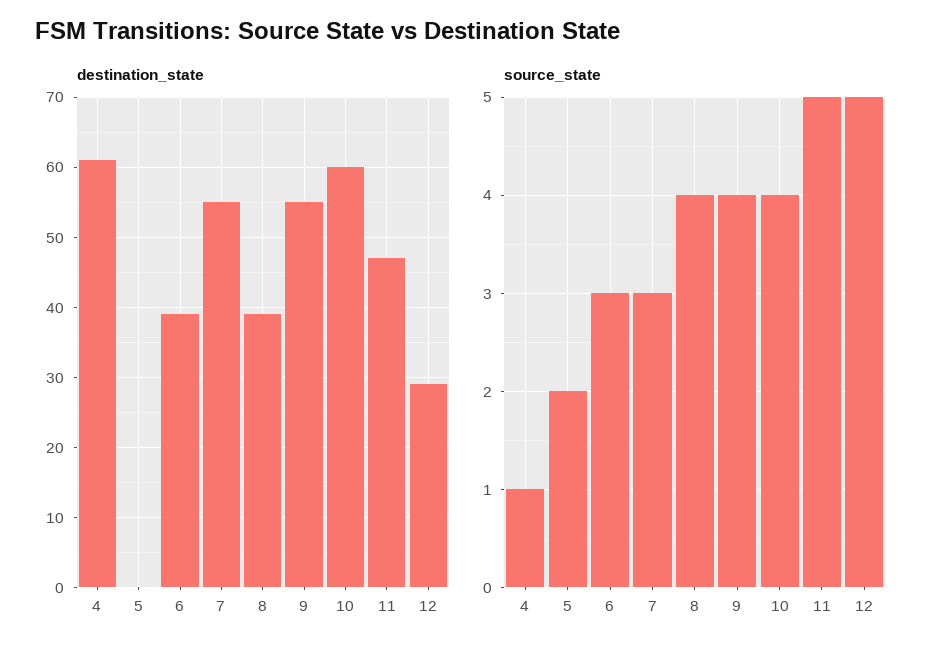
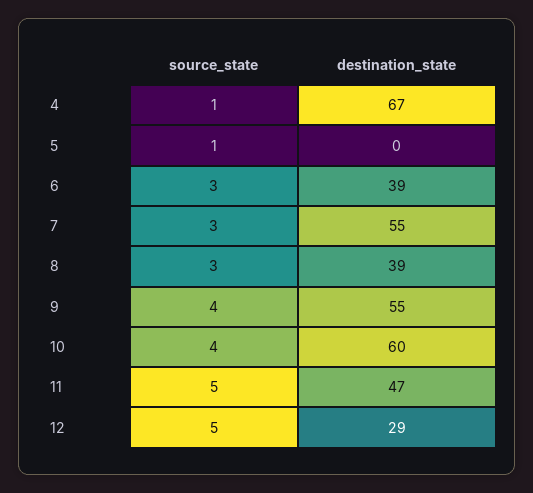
  {
    "destination_state": {
-     "4": 61,
+     "4": 67,
      "5": 0,
      "6": 39,
      "7": 55,
      "8": 39,
      "9": 55,
      "10": 60,
      "11": 47,
      "12": 29
    },
    "source_state": {
      "4": 1,
-     "5": 2,
+     "5": 1,
      "6": 3,
      "7": 3,
-     "8": 4,
+     "8": 3,
      "9": 4,
      "10": 4,
      "11": 5,
      "12": 5
    }
  }

